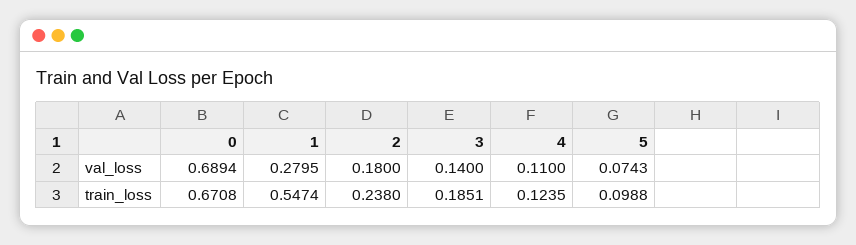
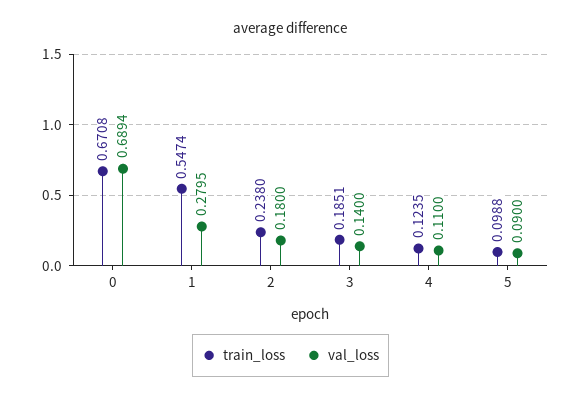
  {
    "val_loss": {
      "0": 0.6894,
      "1": 0.2795,
      "2": 0.18,
      "3": 0.14,
      "4": 0.11,
-     "5": 0.0743
+     "5": 0.09
    },
    "train_loss": {
      "0": 0.6708,
      "1": 0.5474,
      "2": 0.238,
      "3": 0.1851,
      "4": 0.1235,
      "5": 0.0988
    }
  }

